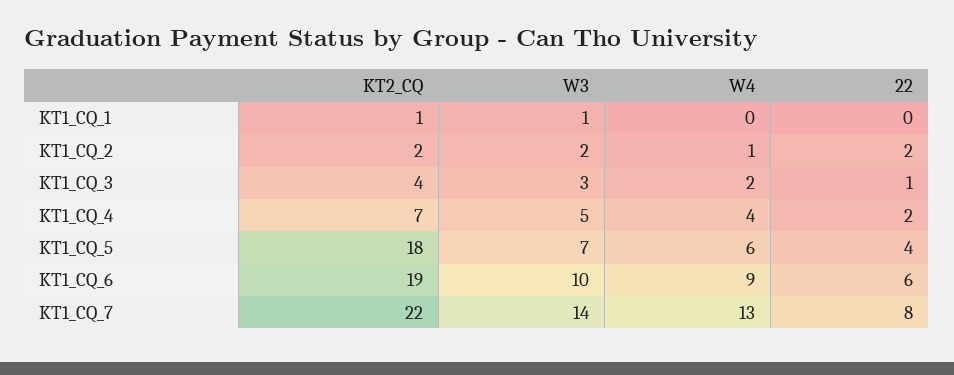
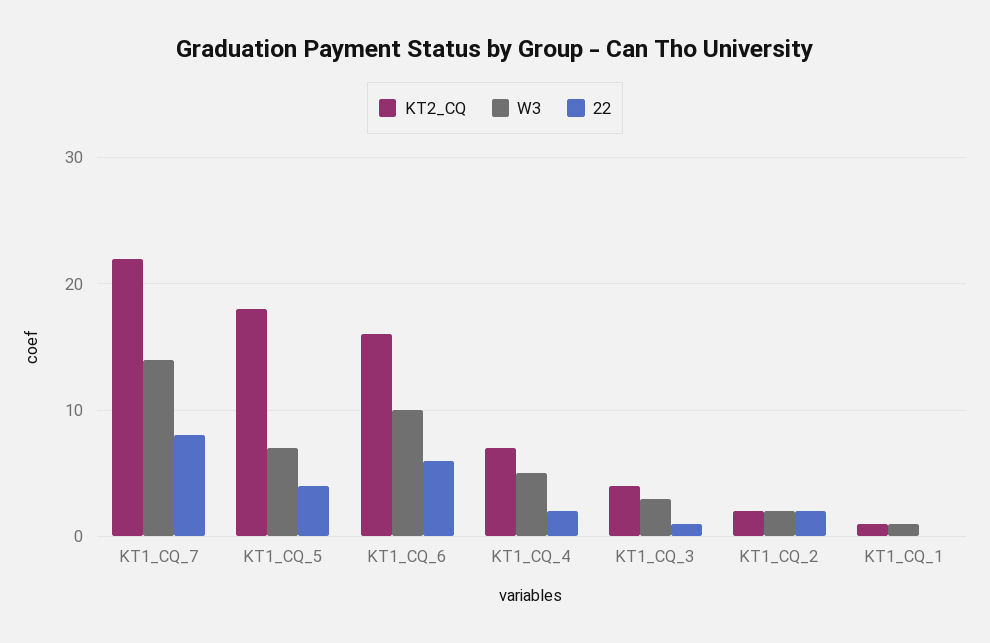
  {
    "KT2_CQ": {
      "KT1_CQ_1": 1,
      "KT1_CQ_2": 2,
      "KT1_CQ_3": 4,
      "KT1_CQ_4": 7,
      "KT1_CQ_5": 18,
-     "KT1_CQ_6": 19,
+     "KT1_CQ_6": 16,
      "KT1_CQ_7": 22
    },
    "W3": {
      "KT1_CQ_1": 1,
      "KT1_CQ_2": 2,
      "KT1_CQ_3": 3,
      "KT1_CQ_4": 5,
      "KT1_CQ_5": 7,
      "KT1_CQ_6": 10,
      "KT1_CQ_7": 14
    },
-   "W4": {
-     "KT1_CQ_1": 0,
-     "KT1_CQ_2": 1,
-     "KT1_CQ_3": 2,
-     "KT1_CQ_4": 4,
-     "KT1_CQ_5": 6,
-     "KT1_CQ_6": 9,
-     "KT1_CQ_7": 13
-   },
    "22": {
      "KT1_CQ_1": 0,
      "KT1_CQ_2": 2,
      "KT1_CQ_3": 1,
      "KT1_CQ_4": 2,
      "KT1_CQ_5": 4,
      "KT1_CQ_6": 6,
      "KT1_CQ_7": 8
    }
  }

